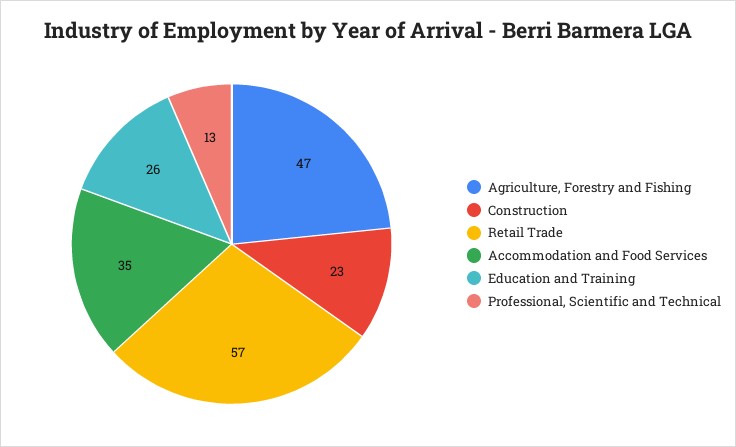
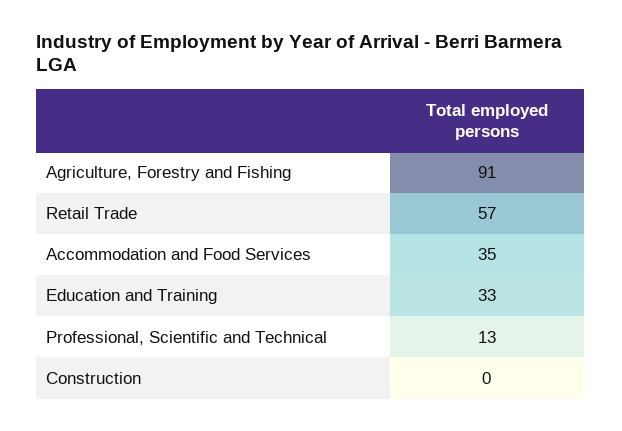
  {
-   "Agriculture, Forestry and Fishing": 47,
+   "Agriculture, Forestry and Fishing": 91,
-   "Construction": 23,
+   "Construction": 0,
    "Retail Trade": 57,
    "Accommodation and Food Services": 35,
-   "Education and Training": 26,
+   "Education and Training": 33,
    "Professional, Scientific and Technical": 13
  }

